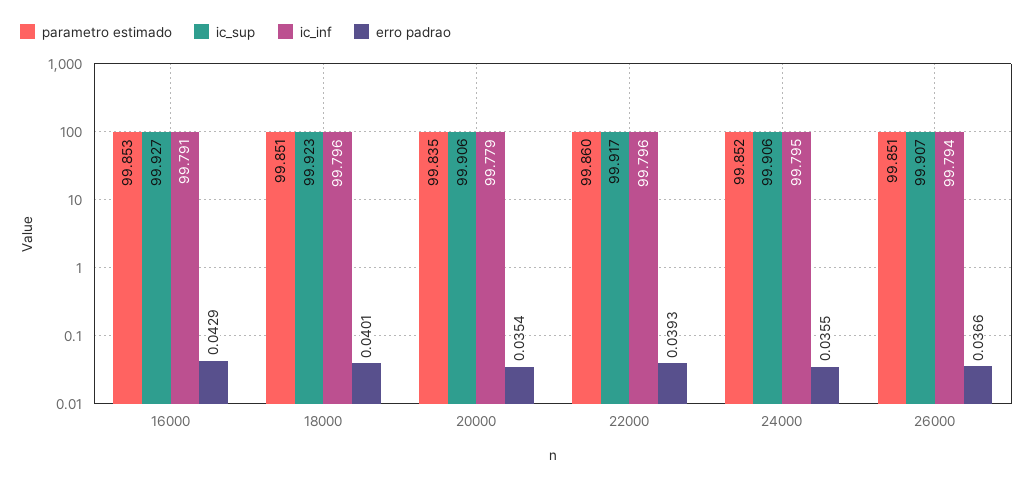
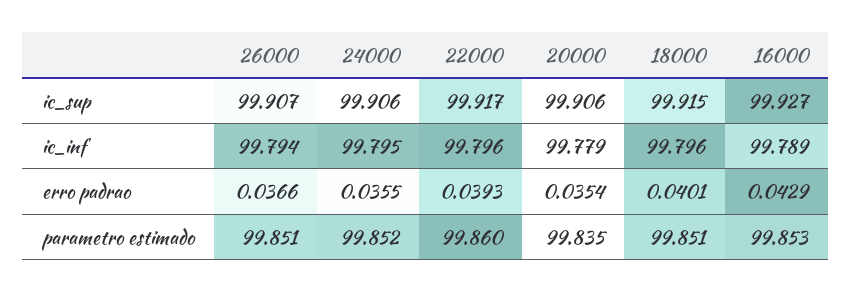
  {
    "parametro estimado": {
      "16000": 99.853,
      "18000": 99.851,
      "20000": 99.835,
      "22000": 99.86,
      "24000": 99.852,
      "26000": 99.851
    },
    "ic_sup": {
      "16000": 99.927,
-     "18000": 99.923,
+     "18000": 99.915,
      "20000": 99.906,
      "22000": 99.917,
      "24000": 99.906,
      "26000": 99.907
    },
    "ic_inf": {
-     "16000": 99.791,
+     "16000": 99.789,
      "18000": 99.796,
      "20000": 99.779,
      "22000": 99.796,
      "24000": 99.795,
      "26000": 99.794
    },
    "erro padrao": {
      "16000": 0.0429,
      "18000": 0.0401,
      "20000": 0.0354,
      "22000": 0.0393,
      "24000": 0.0355,
      "26000": 0.0366
    }
  }

